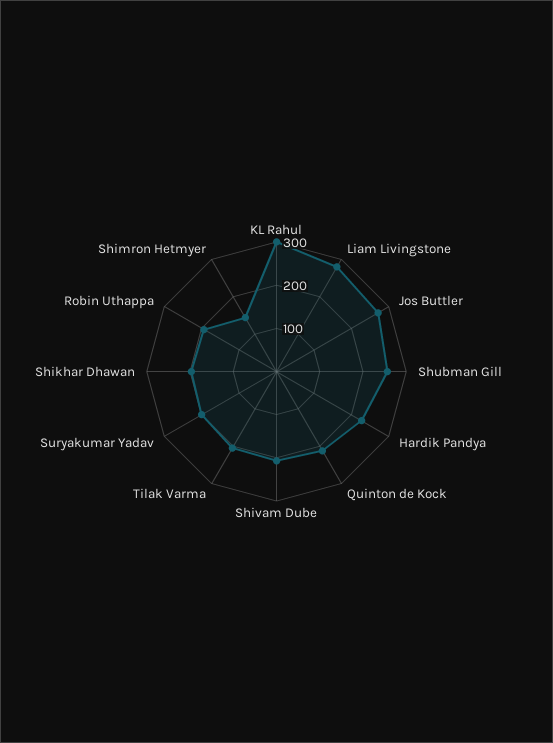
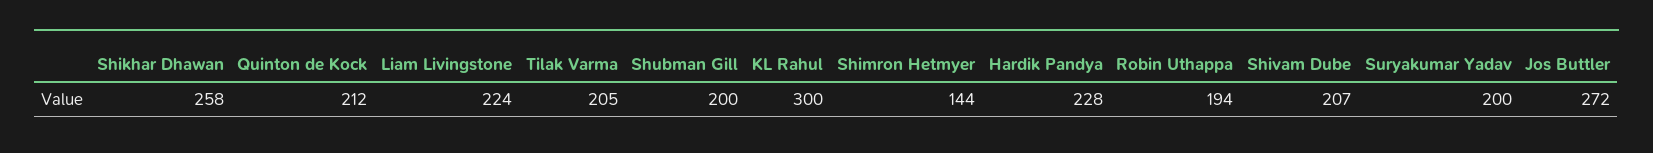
  {
    "KL Rahul": 300,
-   "Liam Livingstone": 280,
+   "Liam Livingstone": 224,
    "Jos Buttler": 272,
-   "Shubman Gill": 260,
+   "Shubman Gill": 200,
    "Hardik Pandya": 228,
    "Quinton de Kock": 212,
    "Shivam Dube": 207,
    "Tilak Varma": 205,
    "Suryakumar Yadav": 200,
-   "Shikhar Dhawan": 200,
+   "Shikhar Dhawan": 258,
    "Robin Uthappa": 194,
    "Shimron Hetmyer": 144
  }

